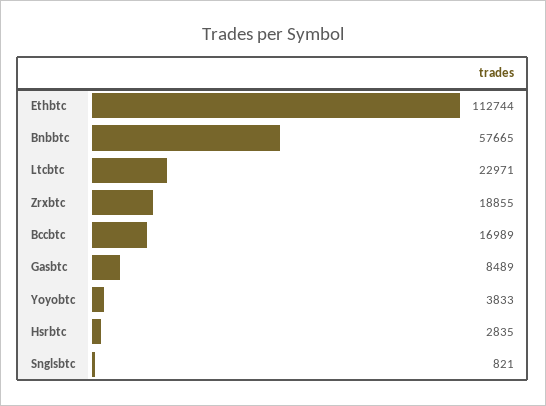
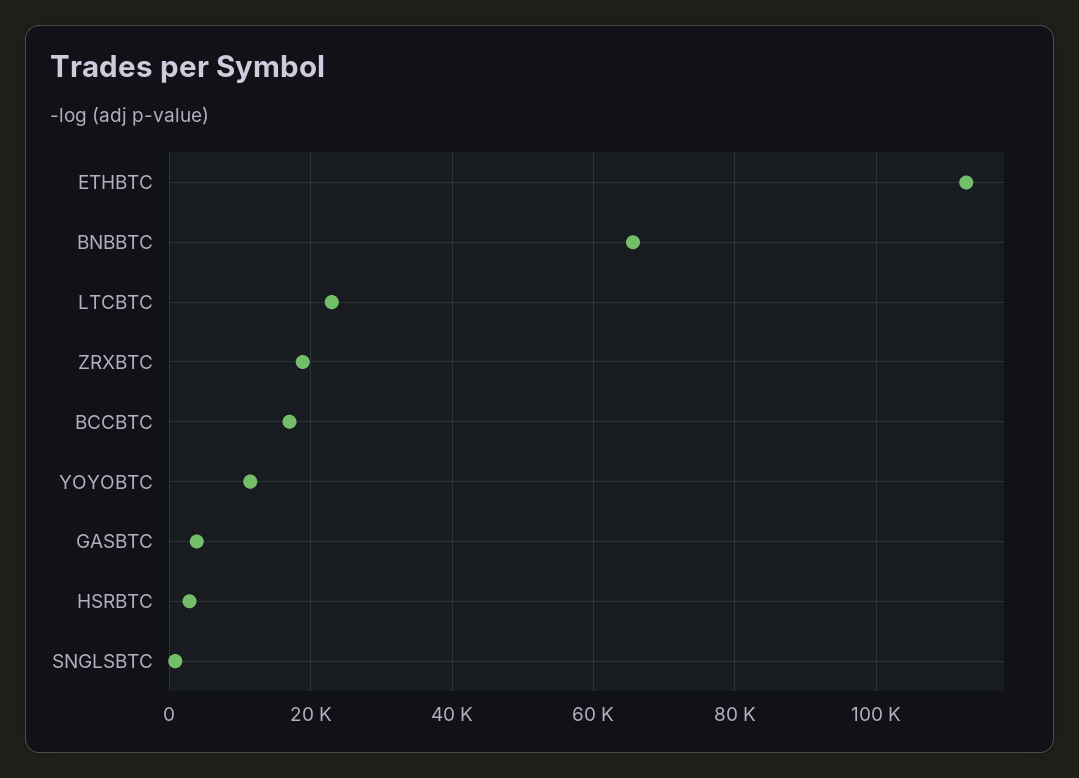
  {
    "Ethbtc": 112744,
-   "Bnbbtc": 57665,
+   "Bnbbtc": 66000,
    "Ltcbtc": 22971,
    "Zrxbtc": 18855,
    "Bccbtc": 16989,
-   "Gasbtc": 8489,
+   "Gasbtc": 4000,
-   "Yoyobtc": 3833,
+   "Yoyobtc": 12000,
    "Hsrbtc": 2835,
    "Snglsbtc": 821
  }

